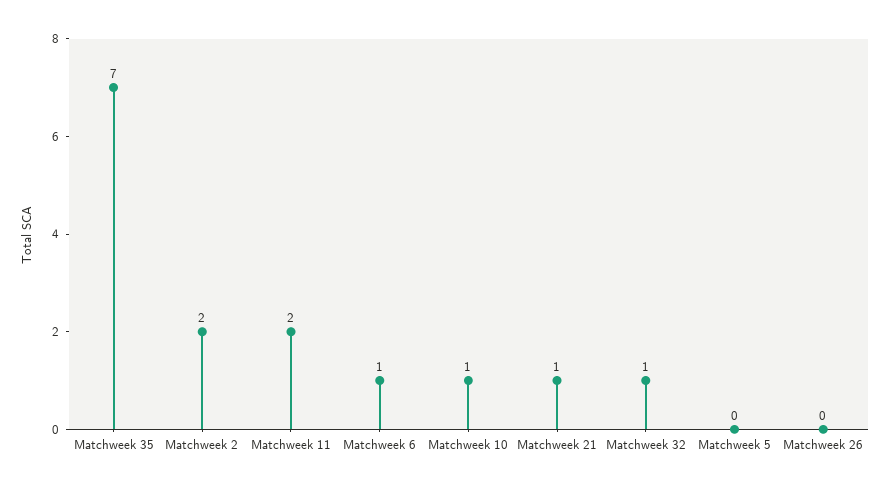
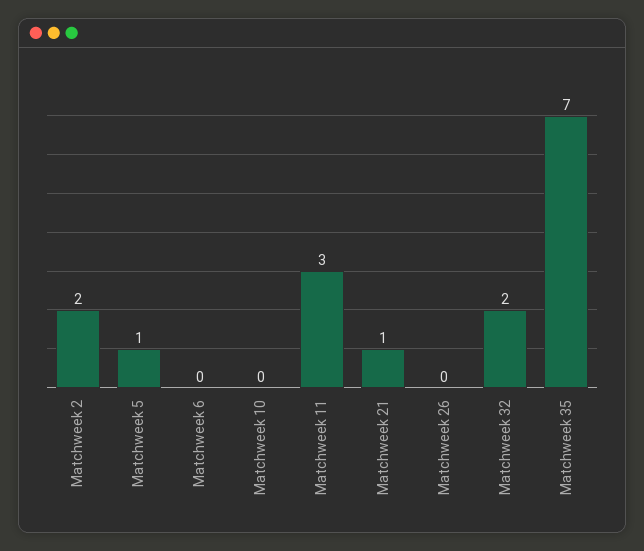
  {
    "Matchweek 35": 7,
    "Matchweek 2": 2,
-   "Matchweek 11": 2,
+   "Matchweek 11": 3,
-   "Matchweek 6": 1,
+   "Matchweek 6": 0,
-   "Matchweek 10": 1,
+   "Matchweek 10": 0,
    "Matchweek 21": 1,
-   "Matchweek 32": 1,
+   "Matchweek 32": 2,
-   "Matchweek 5": 0,
+   "Matchweek 5": 1,
    "Matchweek 26": 0
  }

